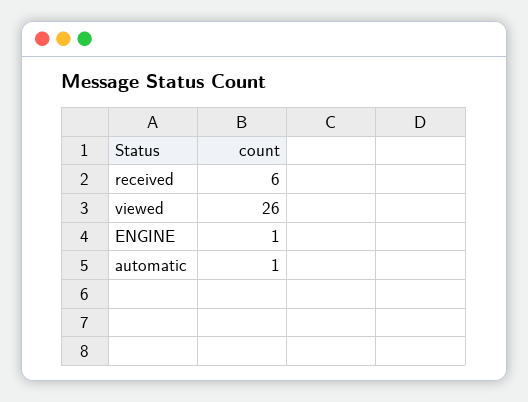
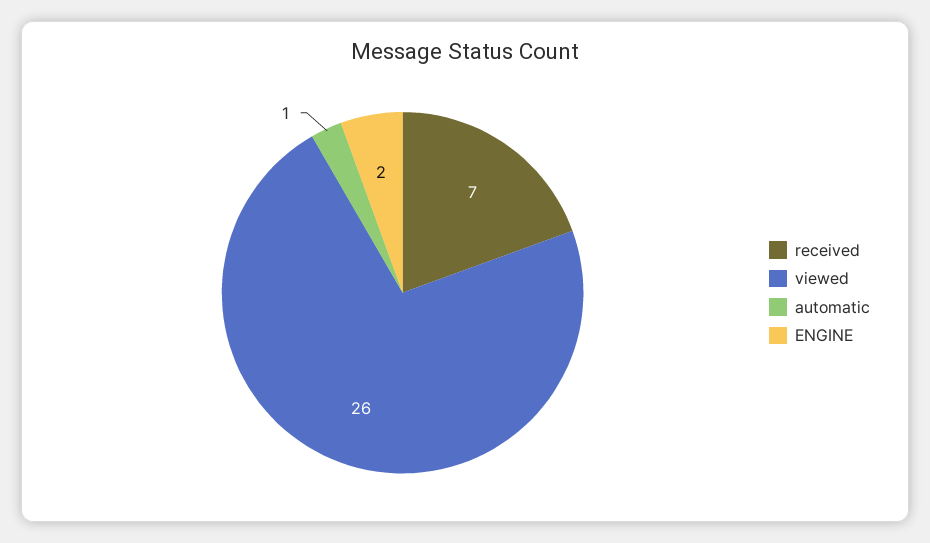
  {
-   "received": 6,
+   "received": 7,
    "viewed": 26,
-   "ENGINE": 1,
+   "ENGINE": 2,
    "automatic": 1
  }

